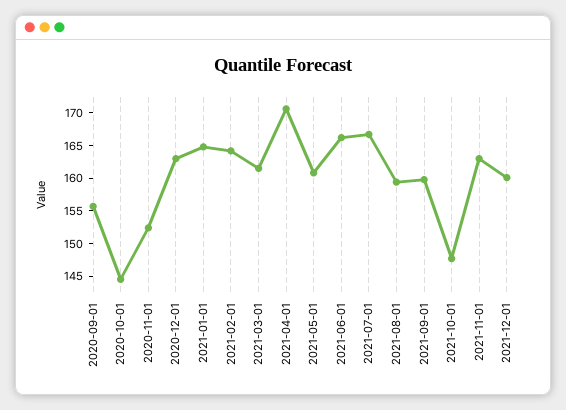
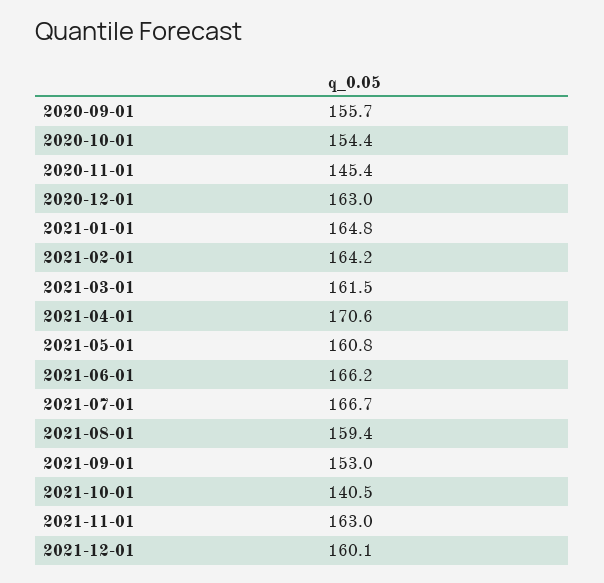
  {
    "2020-09-01": 155.7,
-   "2020-10-01": 145,
+   "2020-10-01": 154.4,
-   "2020-11-01": 152.5,
+   "2020-11-01": 145.4,
    "2020-12-01": 163,
    "2021-01-01": 164.8,
    "2021-02-01": 164.2,
    "2021-03-01": 161.5,
    "2021-04-01": 170.6,
    "2021-05-01": 160.8,
    "2021-06-01": 166.2,
    "2021-07-01": 166.7,
    "2021-08-01": 159.4,
-   "2021-09-01": 160,
+   "2021-09-01": 153,
-   "2021-10-01": 147.5,
+   "2021-10-01": 140.5,
    "2021-11-01": 163,
    "2021-12-01": 160.1
  }

